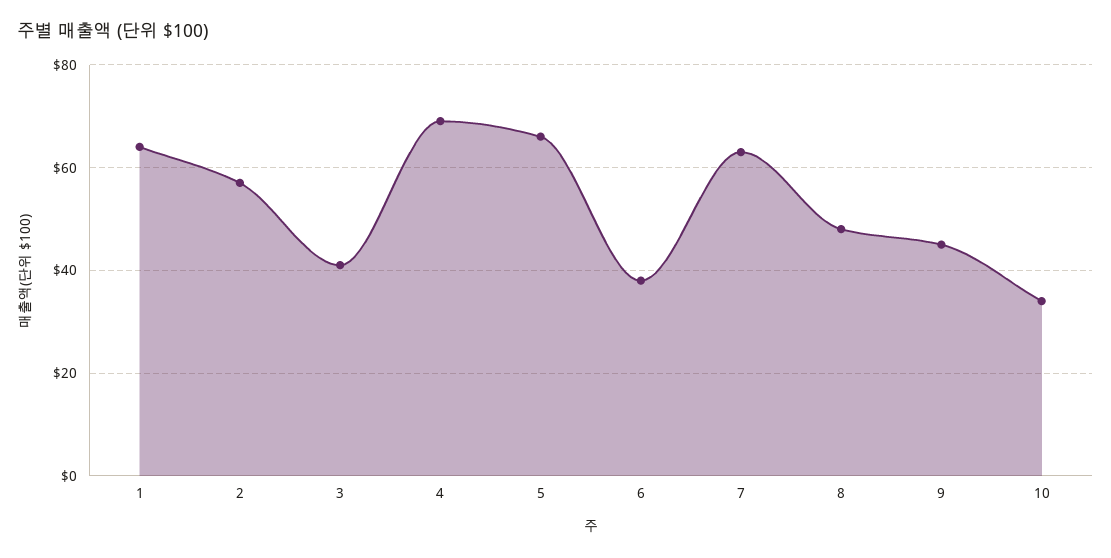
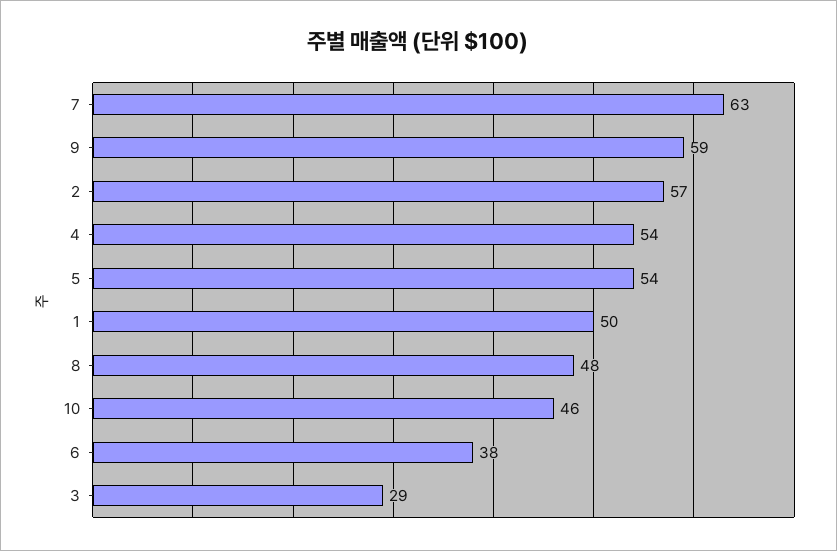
  {
-   "1": 65,
+   "1": 50,
    "2": 57,
-   "3": 40,
+   "3": 29,
-   "4": 70,
+   "4": 54,
-   "5": 65,
+   "5": 54,
    "6": 38,
    "7": 63,
    "8": 48,
-   "9": 45,
+   "9": 59,
-   "10": 35
+   "10": 46
  }

